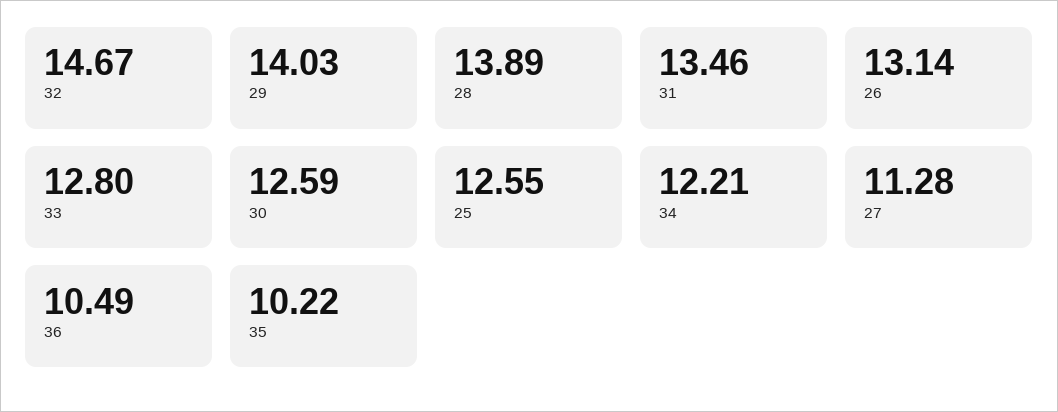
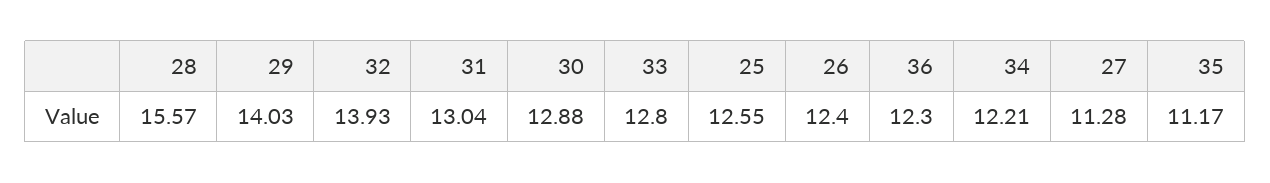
  {
-   "32": 14.67,
+   "32": 13.93,
    "29": 14.03,
-   "28": 13.89,
+   "28": 15.57,
-   "31": 13.46,
+   "31": 13.04,
-   "26": 13.14,
+   "26": 12.4,
    "33": 12.8,
-   "30": 12.59,
+   "30": 12.88,
    "25": 12.55,
    "34": 12.21,
    "27": 11.28,
-   "36": 10.49,
+   "36": 12.3,
-   "35": 10.22
+   "35": 11.17
  }

